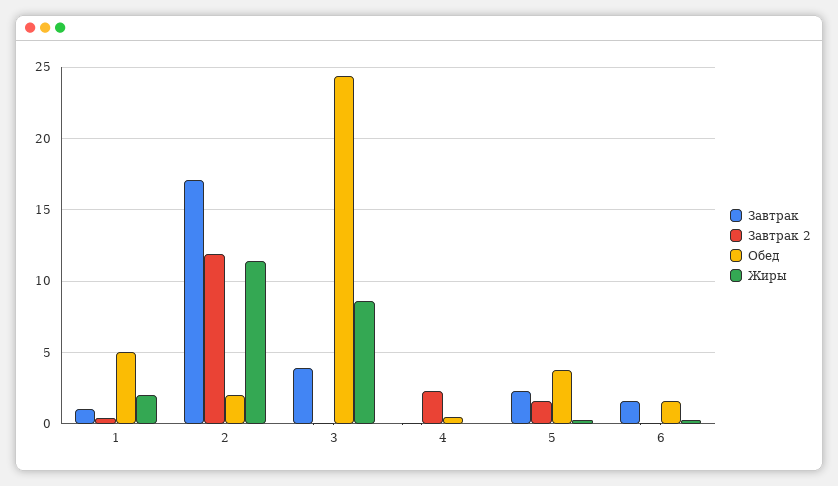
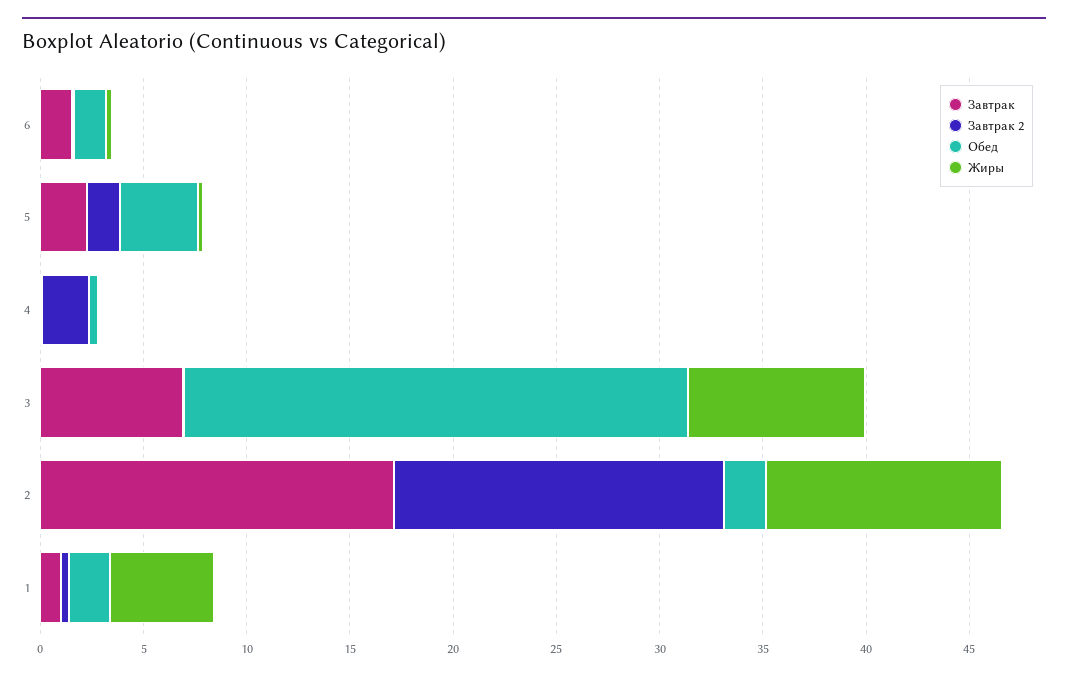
  {
    "Завтрак": {
      "1": 1,
      "2": 17,
-     "3": 4,
+     "3": 7,
      "4": 0,
      "5": 2.5,
      "6": 1.5
    },
    "Завтрак 2": {
      "1": 0.5,
-     "2": 12,
+     "2": 16,
      "3": 0,
      "4": 2.5,
      "5": 1.5,
      "6": 0
    },
    "Обед": {
-     "1": 5,
+     "1": 2,
      "2": 2,
      "3": 24.5,
      "4": 0.5,
      "5": 4,
      "6": 1.5
    },
    "Жиры": {
-     "1": 2,
+     "1": 5,
      "2": 11.5,
      "3": 8.5,
      "4": 0,
      "5": 0,
      "6": 0.5
    }
  }

